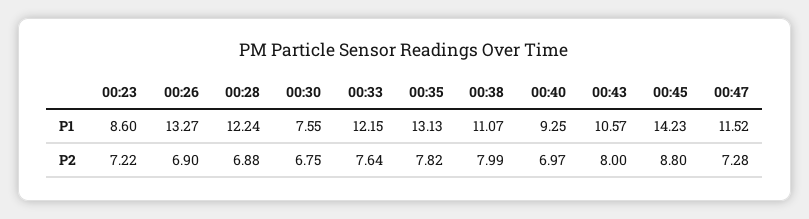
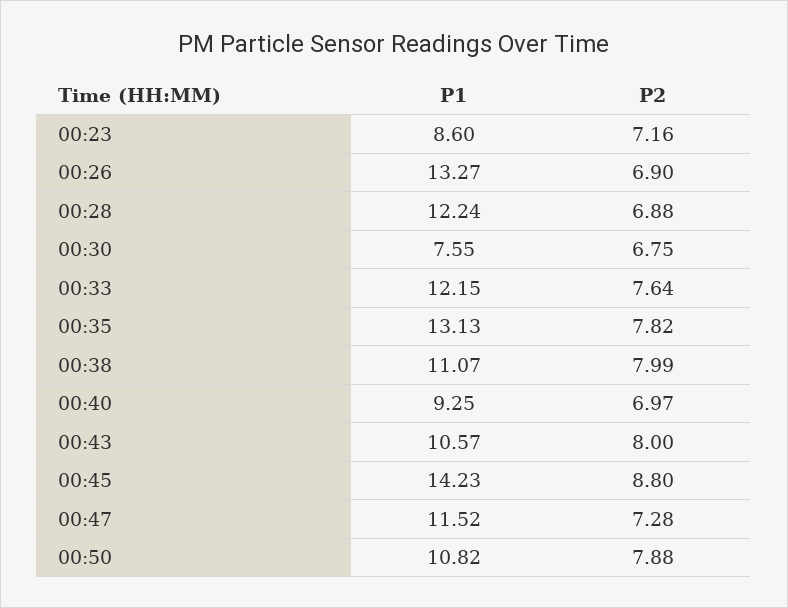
  {
    "00:23": {
      "P1": 8.6,
-     "P2": 7.22
+     "P2": 7.16
    },
    "00:26": {
      "P1": 13.27,
      "P2": 6.9
    },
    "00:28": {
      "P1": 12.24,
      "P2": 6.88
    },
    "00:30": {
      "P1": 7.55,
      "P2": 6.75
    },
    "00:33": {
      "P1": 12.15,
      "P2": 7.64
    },
    "00:35": {
      "P1": 13.13,
      "P2": 7.82
    },
    "00:38": {
      "P1": 11.07,
      "P2": 7.99
    },
    "00:40": {
      "P1": 9.25,
      "P2": 6.97
    },
    "00:43": {
      "P1": 10.57,
      "P2": 8
    },
    "00:45": {
      "P1": 14.23,
      "P2": 8.8
    },
    "00:47": {
      "P1": 11.52,
      "P2": 7.28
-   }
+   },
+   "00:50": {
+     "P1": 10.82,
+     "P2": 7.88
+   }
  }

